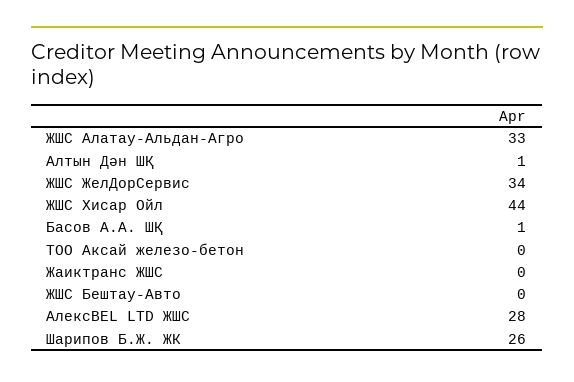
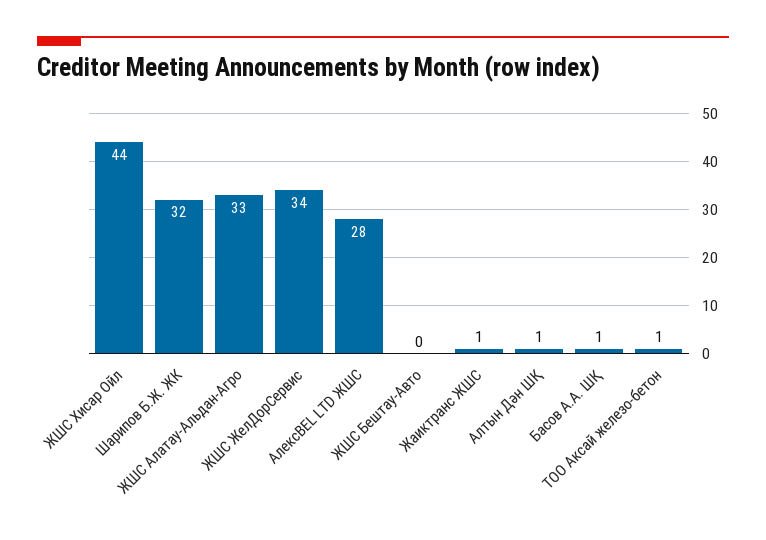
  {
    "ЖШС Алатау-Альдан-Агро": 33,
    "Алтын Дән ШҚ": 1,
    "ЖШС ЖелДорСервис": 34,
    "ЖШС Хисар Ойл": 44,
    "Басов А.А. ШҚ": 1,
-   "ТОО Аксай железо-бетон": 0,
+   "ТОО Аксай железо-бетон": 1,
-   "Жаиктранс ЖШС": 0,
+   "Жаиктранс ЖШС": 1,
    "ЖШС Бештау-Авто": 0,
    "АлексBEL LTD ЖШС": 28,
-   "Шарипов Б.Ж. ЖК": 26
+   "Шарипов Б.Ж. ЖК": 32
  }

